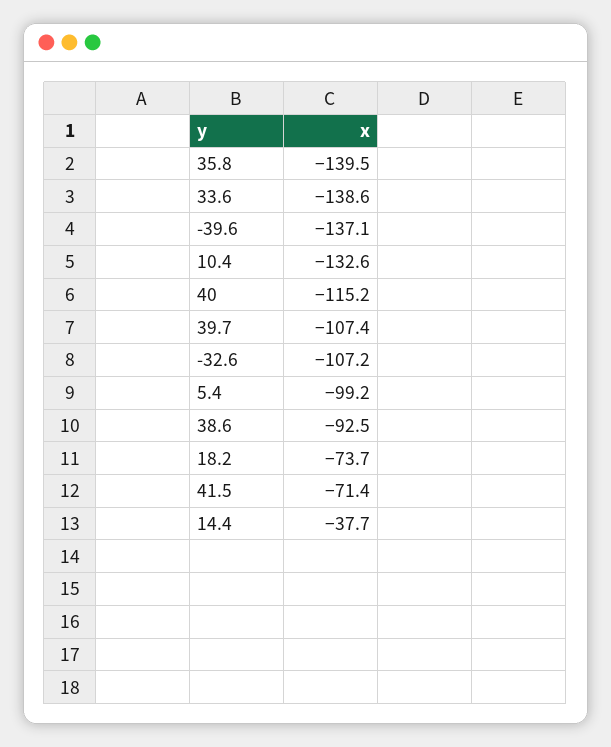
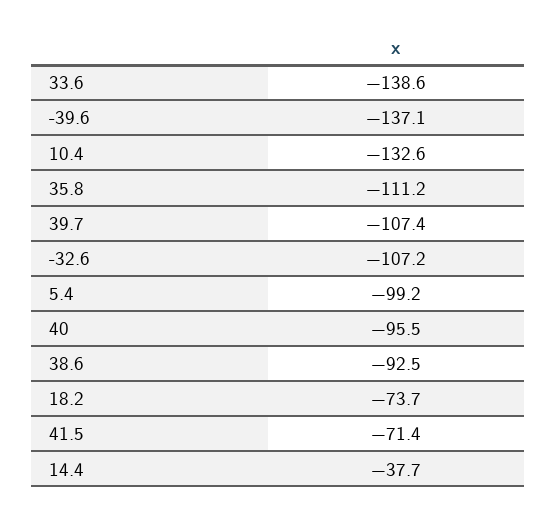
  {
-   "35.8": -139.5,
+   "35.8": -111.2,
    "33.6": -138.6,
    "-39.6": -137.1,
    "10.4": -132.6,
-   "40": -115.2,
+   "40": -95.5,
    "39.7": -107.4,
    "-32.6": -107.2,
    "5.4": -99.2,
    "38.6": -92.5,
    "18.2": -73.7,
    "41.5": -71.4,
    "14.4": -37.7
  }

